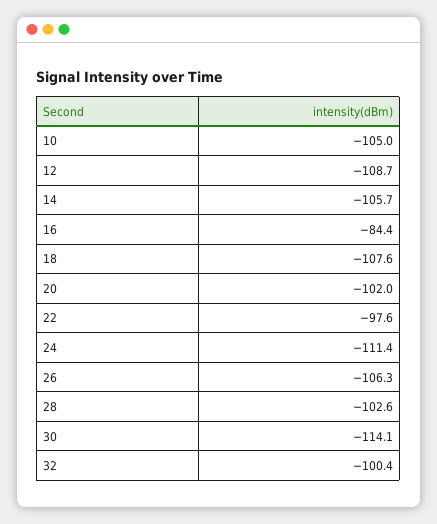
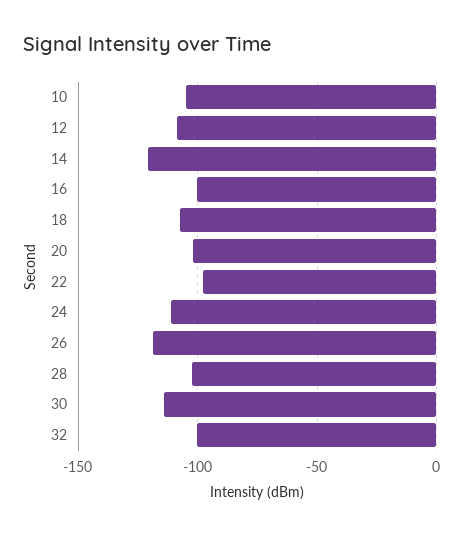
  {
    "10": -105,
    "12": -108.7,
-   "14": -105.7,
+   "14": -120,
-   "16": -84.4,
+   "16": -100,
    "18": -107.6,
    "20": -102,
    "22": -97.6,
    "24": -111.4,
-   "26": -106.3,
+   "26": -120,
    "28": -102.6,
    "30": -114.1,
    "32": -100.4
  }

